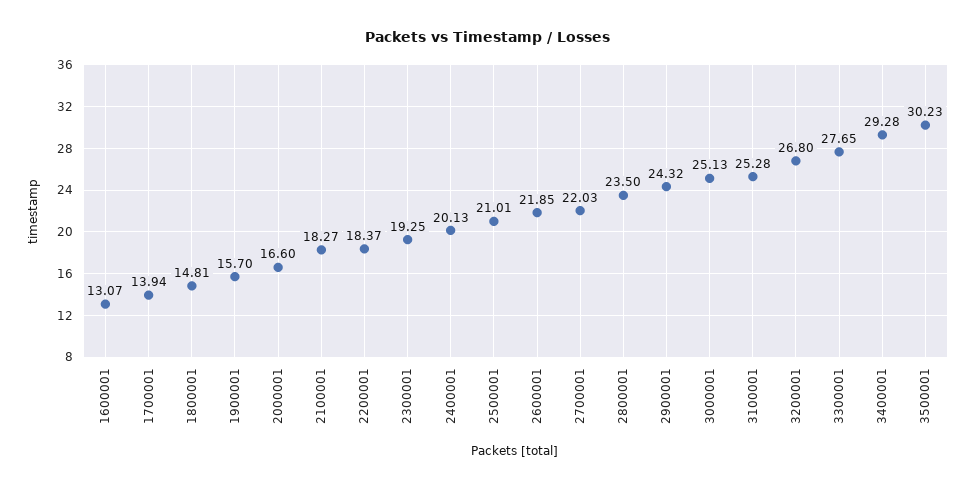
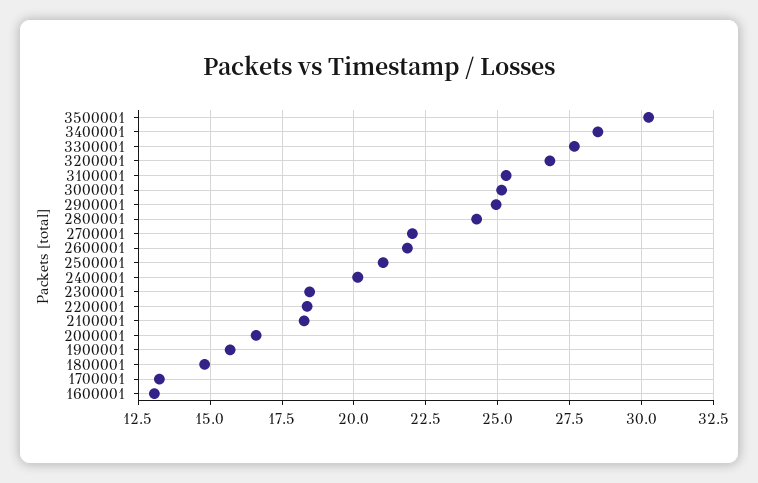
  {
    "1600001": 13.07,
-   "1700001": 13.94,
+   "1700001": 13.25,
    "1800001": 14.81,
    "1900001": 15.7,
    "2000001": 16.6,
    "2100001": 18.27,
    "2200001": 18.37,
-   "2300001": 19.25,
+   "2300001": 18.5,
    "2400001": 20.13,
    "2500001": 21.01,
    "2600001": 21.85,
    "2700001": 22.03,
-   "2800001": 23.5,
+   "2800001": 24.25,
-   "2900001": 24.32,
+   "2900001": 25,
    "3000001": 25.13,
    "3100001": 25.28,
    "3200001": 26.8,
    "3300001": 27.65,
-   "3400001": 29.28,
+   "3400001": 28.5,
    "3500001": 30.23
  }

